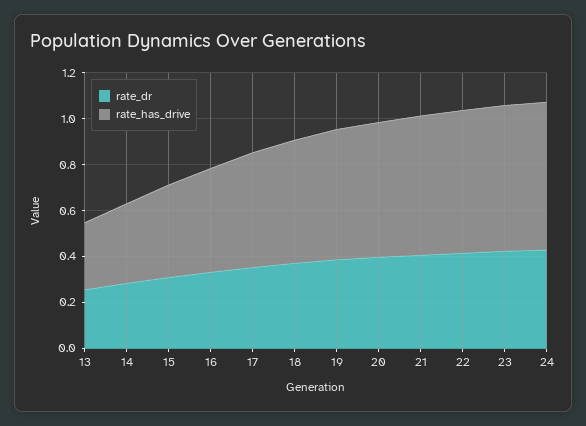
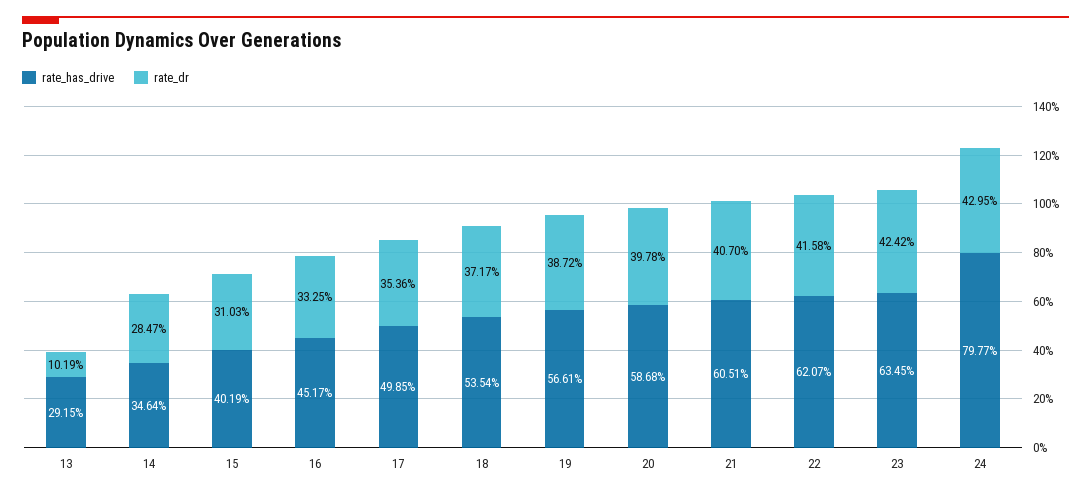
  {
    "rate_dr": {
-     "13": 0.25,
+     "13": 0.1019,
      "14": 0.2847,
      "15": 0.3103,
      "16": 0.3325,
      "17": 0.3536,
      "18": 0.3717,
      "19": 0.3872,
      "20": 0.3978,
      "21": 0.407,
      "22": 0.4158,
      "23": 0.4242,
      "24": 0.4295
    },
    "rate_has_drive": {
      "13": 0.2915,
      "14": 0.3464,
      "15": 0.4019,
      "16": 0.4517,
      "17": 0.4985,
      "18": 0.5354,
      "19": 0.5661,
      "20": 0.5868,
      "21": 0.6051,
      "22": 0.6207,
      "23": 0.6345,
-     "24": 0.65
+     "24": 0.7977
    }
  }

